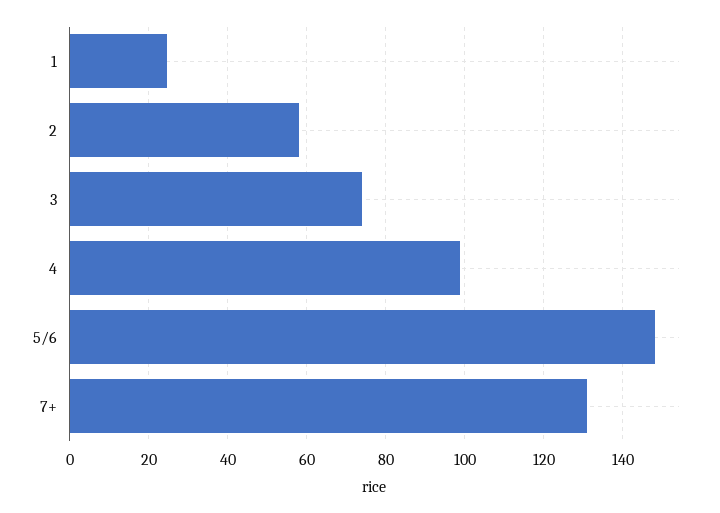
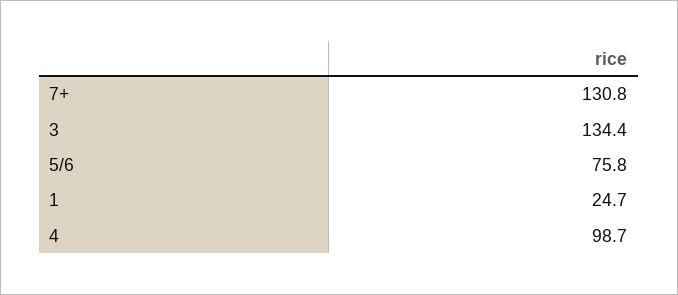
  {
    "1": 24.7,
-   "2": 58,
-   "3": 74,
+   "3": 134.4,
    "4": 98.7,
-   "5/6": 148,
+   "5/6": 75.8,
    "7+": 130.8
  }

